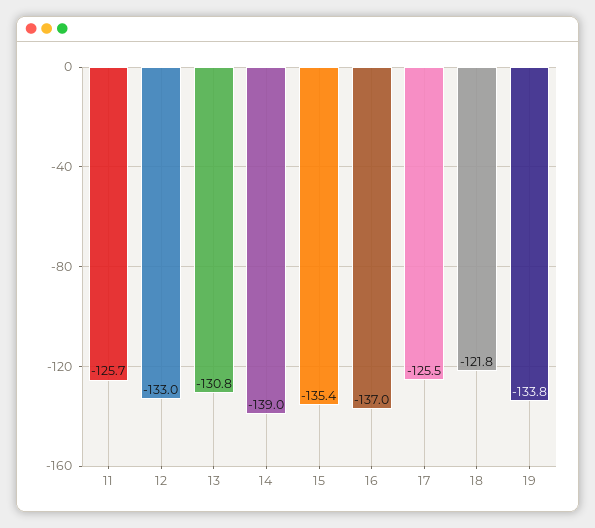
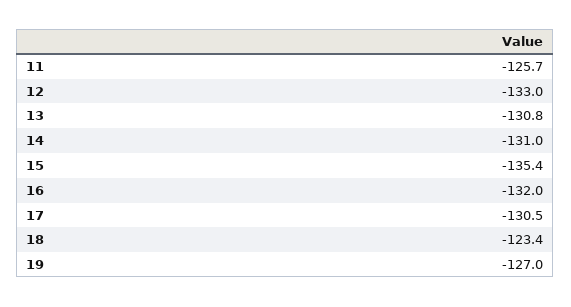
  {
    "11": -125.7,
    "12": -133,
    "13": -130.8,
-   "14": -139,
+   "14": -131,
    "15": -135.4,
-   "16": -137,
+   "16": -132,
-   "17": -125.5,
+   "17": -130.5,
-   "18": -121.8,
+   "18": -123.4,
-   "19": -133.8
+   "19": -127
  }

